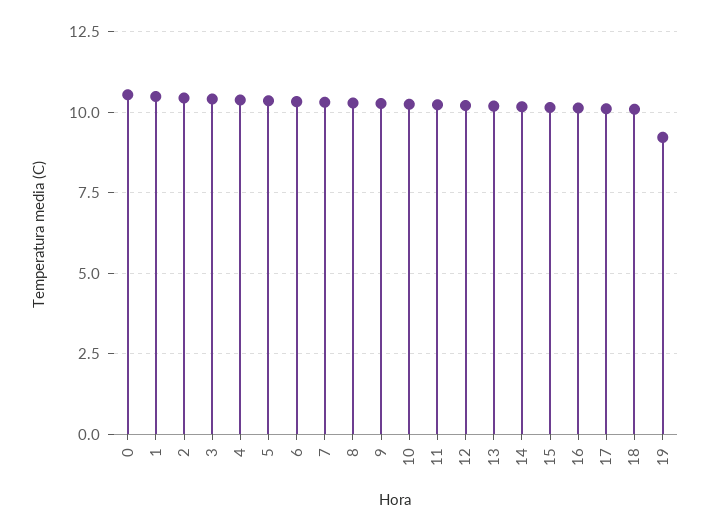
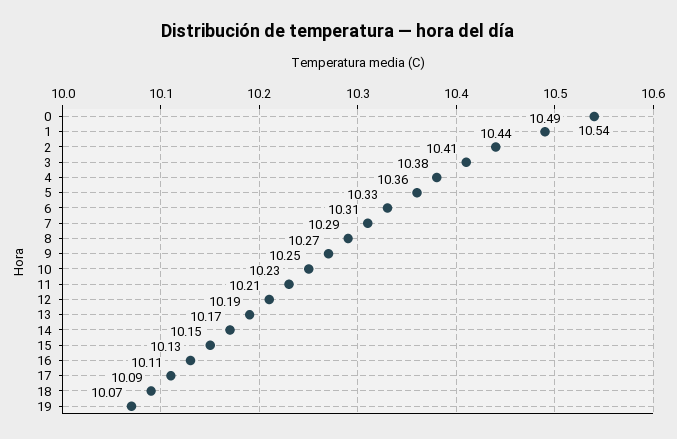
  {
    "0": 10.54,
    "1": 10.49,
    "2": 10.44,
    "3": 10.41,
    "4": 10.38,
    "5": 10.36,
    "6": 10.33,
    "7": 10.31,
    "8": 10.29,
    "9": 10.27,
    "10": 10.25,
    "11": 10.23,
    "12": 10.21,
    "13": 10.19,
    "14": 10.17,
    "15": 10.15,
    "16": 10.13,
    "17": 10.11,
    "18": 10.09,
-   "19": 9.25
+   "19": 10.07
  }

